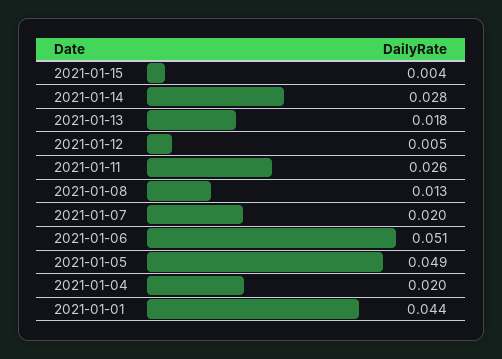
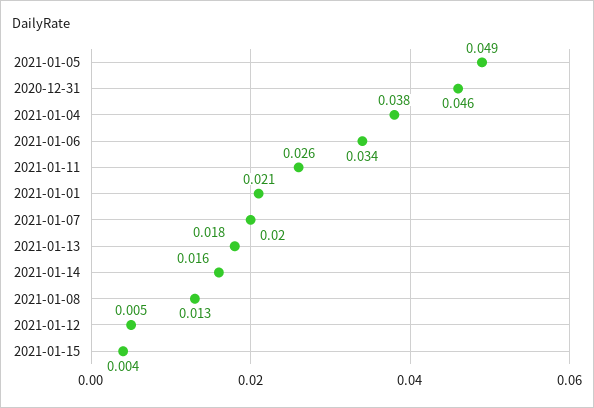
  {
    "2021-01-15": 0.004,
-   "2021-01-14": 0.028,
+   "2021-01-14": 0.016,
    "2021-01-13": 0.018,
    "2021-01-12": 0.005,
    "2021-01-11": 0.026,
    "2021-01-08": 0.013,
    "2021-01-07": 0.02,
-   "2021-01-06": 0.051,
+   "2021-01-06": 0.034,
    "2021-01-05": 0.049,
-   "2021-01-04": 0.02,
+   "2021-01-04": 0.038,
-   "2021-01-01": 0.044
+   "2021-01-01": 0.021,
+   "2020-12-31": 0.046
  }

